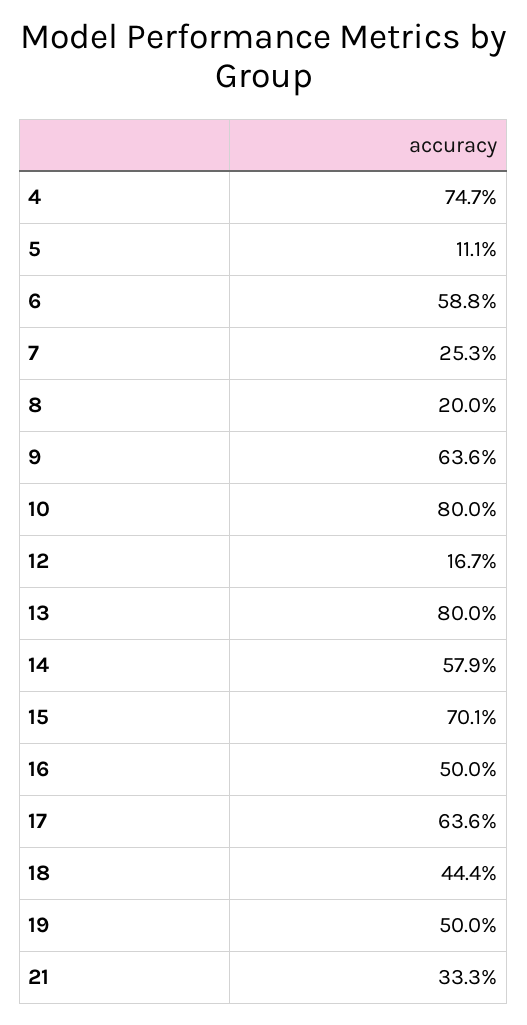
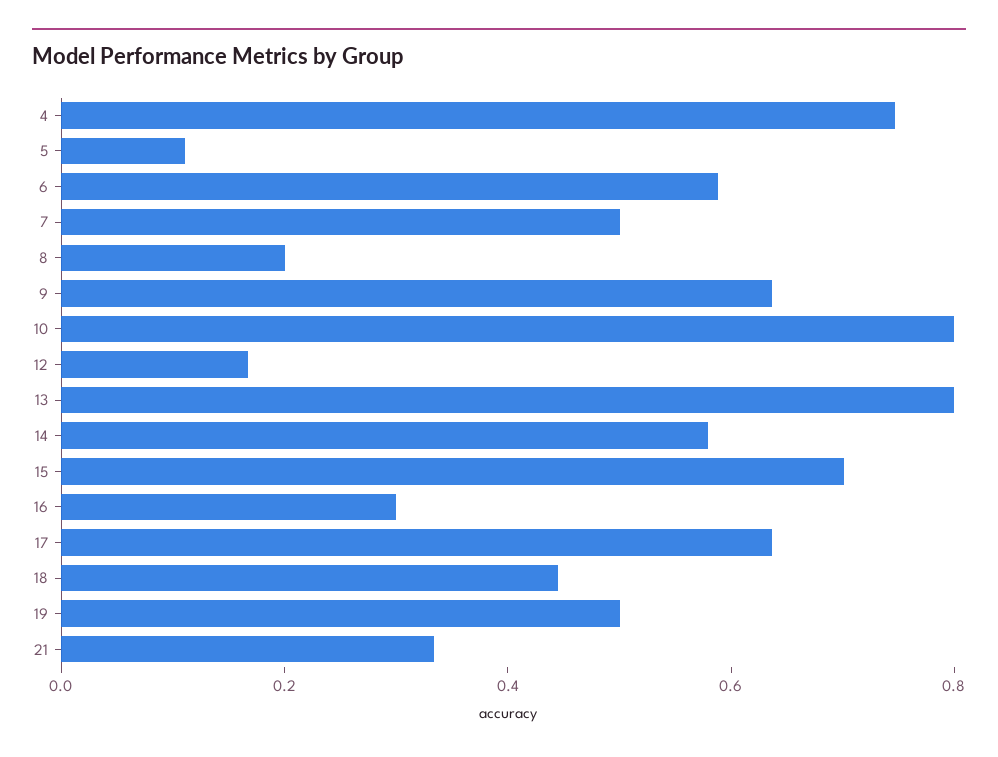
  {
    "4": 0.747,
    "5": 0.111,
    "6": 0.588,
-   "7": 0.253,
+   "7": 0.5,
    "8": 0.2,
    "9": 0.636,
    "10": 0.8,
    "12": 0.167,
    "13": 0.8,
    "14": 0.579,
    "15": 0.701,
-   "16": 0.5,
+   "16": 0.3,
    "17": 0.636,
    "18": 0.444,
    "19": 0.5,
    "21": 0.333
  }

